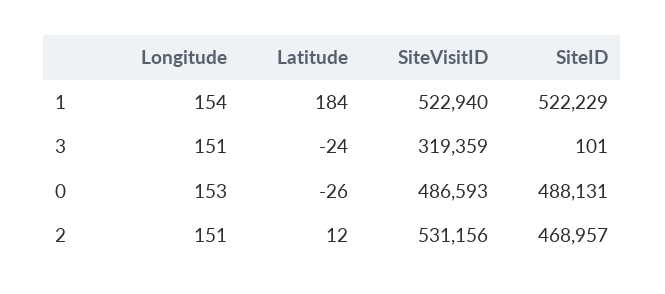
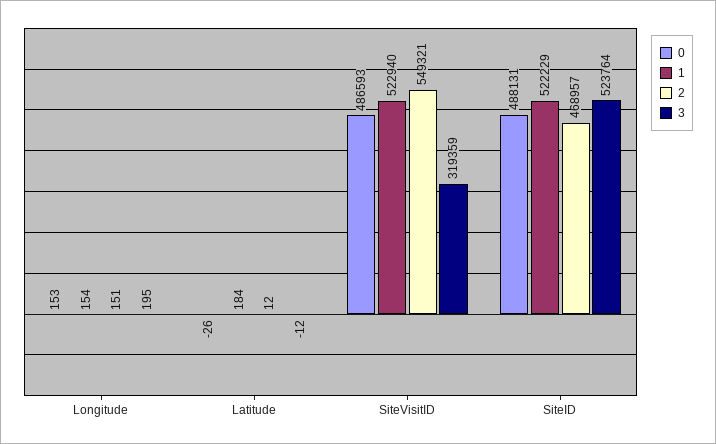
  {
    "1": {
      "Longitude": 154,
      "Latitude": 184,
      "SiteVisitID": 522940,
      "SiteID": 522229
    },
    "3": {
-     "Longitude": 151,
+     "Longitude": 195,
-     "Latitude": -24,
+     "Latitude": -12,
      "SiteVisitID": 319359,
-     "SiteID": 101
+     "SiteID": 523764
    },
    "0": {
      "Longitude": 153,
      "Latitude": -26,
      "SiteVisitID": 486593,
      "SiteID": 488131
    },
    "2": {
      "Longitude": 151,
      "Latitude": 12,
-     "SiteVisitID": 531156,
+     "SiteVisitID": 549321,
      "SiteID": 468957
    }
  }

